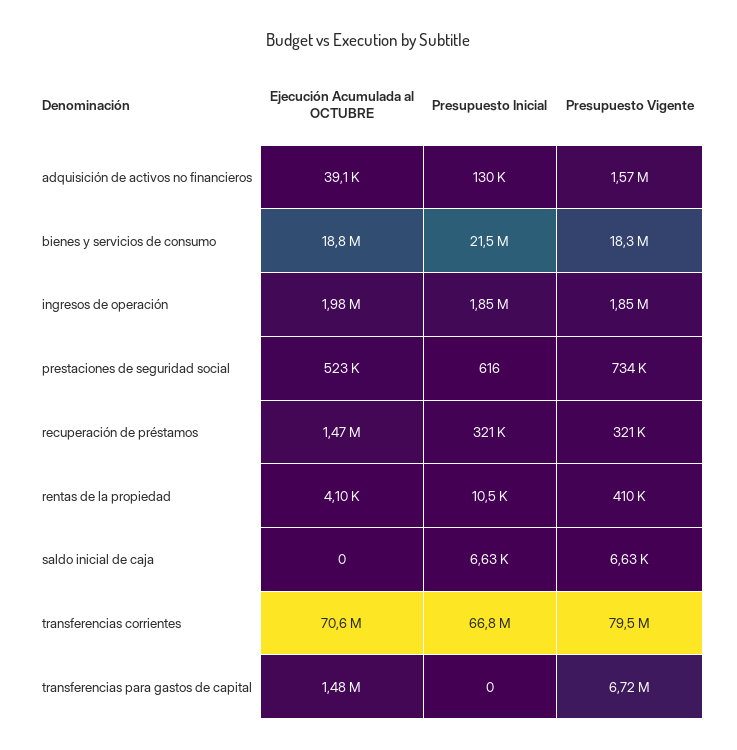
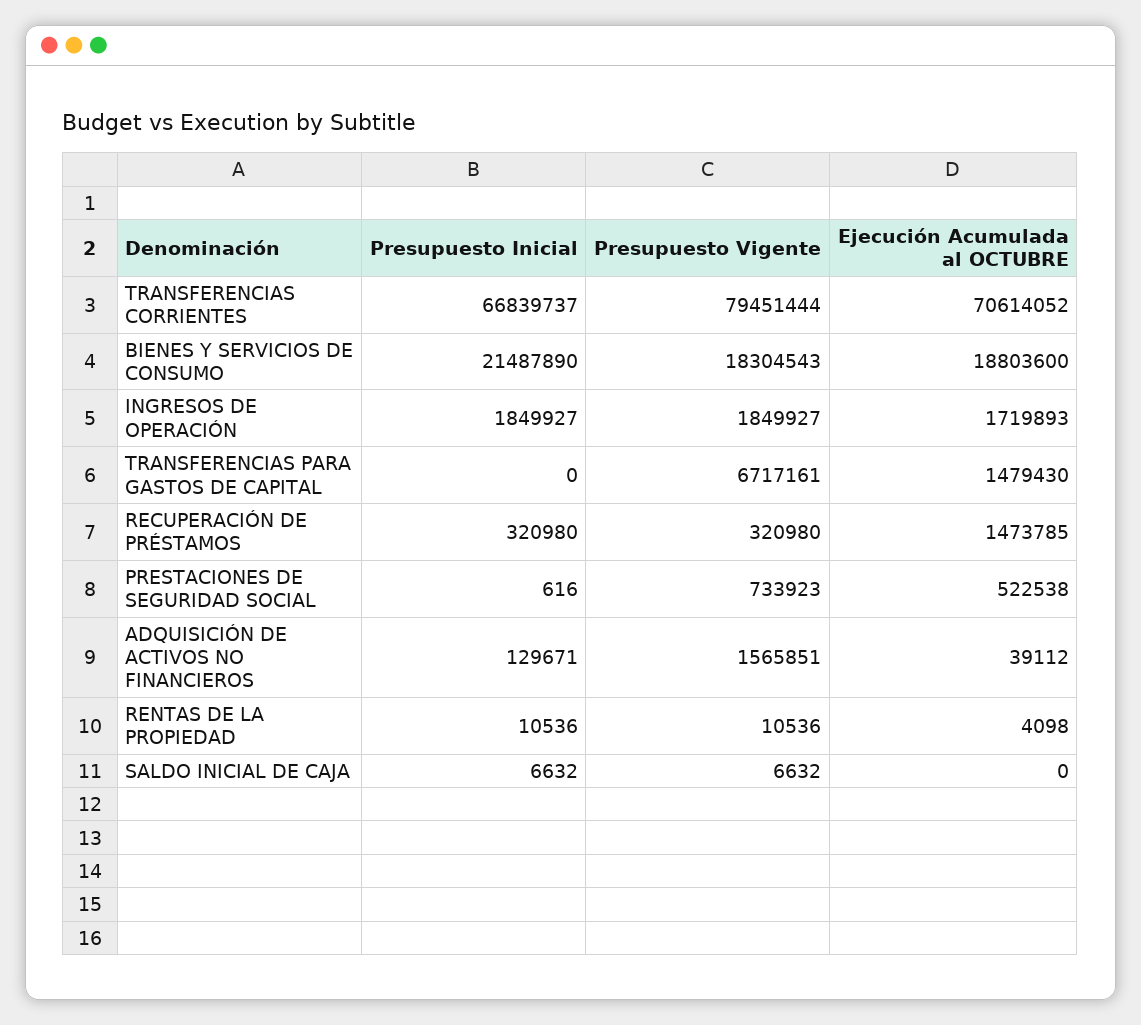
  {
    "Ejecución Acumulada al OCTUBRE": {
      "adquisición de activos no financieros": 39112,
      "bienes y servicios de consumo": 18803600,
-     "ingresos de operación": 1980000,
+     "ingresos de operación": 1719893,
      "prestaciones de seguridad social": 522538,
      "recuperación de préstamos": 1473785,
      "rentas de la propiedad": 4098,
      "saldo inicial de caja": 0,
      "transferencias corrientes": 70614052,
      "transferencias para gastos de capital": 1479430
    },
    "Presupuesto Inicial": {
      "adquisición de activos no financieros": 129671,
      "bienes y servicios de consumo": 21487890,
      "ingresos de operación": 1849927,
      "prestaciones de seguridad social": 616,
      "recuperación de préstamos": 320980,
      "rentas de la propiedad": 10536,
      "saldo inicial de caja": 6632,
      "transferencias corrientes": 66839737,
      "transferencias para gastos de capital": 0
    },
    "Presupuesto Vigente": {
      "adquisición de activos no financieros": 1565851,
      "bienes y servicios de consumo": 18304543,
      "ingresos de operación": 1849927,
      "prestaciones de seguridad social": 733923,
      "recuperación de préstamos": 320980,
-     "rentas de la propiedad": 410000,
+     "rentas de la propiedad": 10536,
      "saldo inicial de caja": 6632,
      "transferencias corrientes": 79451444,
      "transferencias para gastos de capital": 6717161
    }
  }

